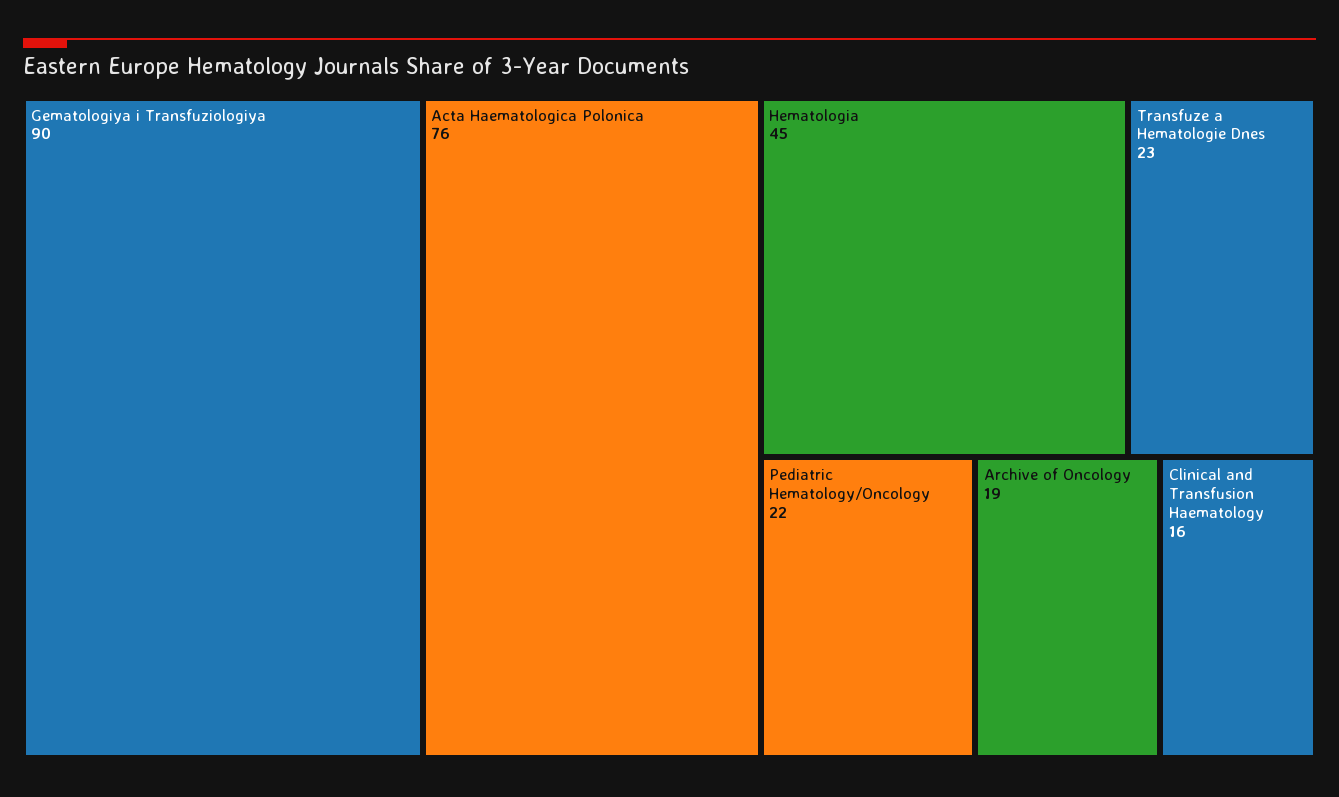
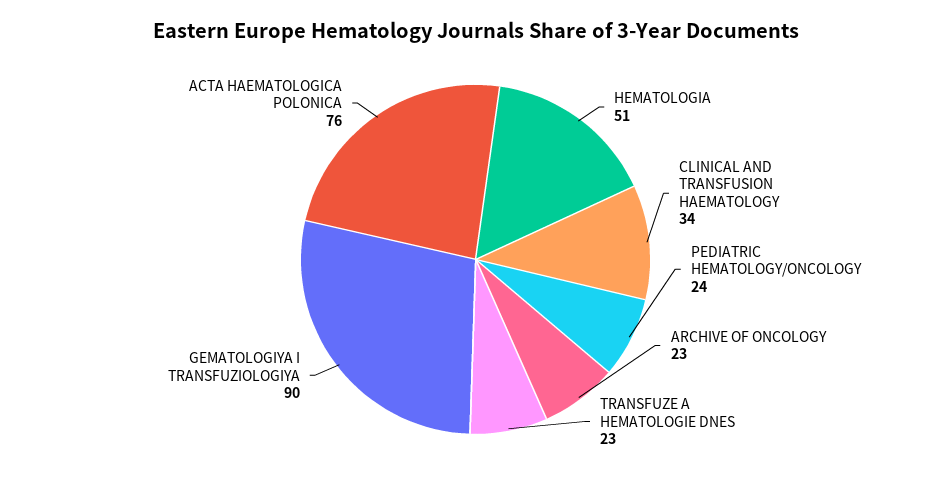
  {
    "Gematologiya i Transfuziologiya": 90,
    "Acta Haematologica Polonica": 76,
-   "Hematologia": 45,
+   "Hematologia": 51,
    "Transfuze a Hematologie Dnes": 23,
-   "Pediatric Hematology/Oncology": 22,
+   "Pediatric Hematology/Oncology": 24,
-   "Archive of Oncology": 19,
+   "Archive of Oncology": 23,
-   "Clinical and Transfusion Haematology": 16
+   "Clinical and Transfusion Haematology": 34
  }

